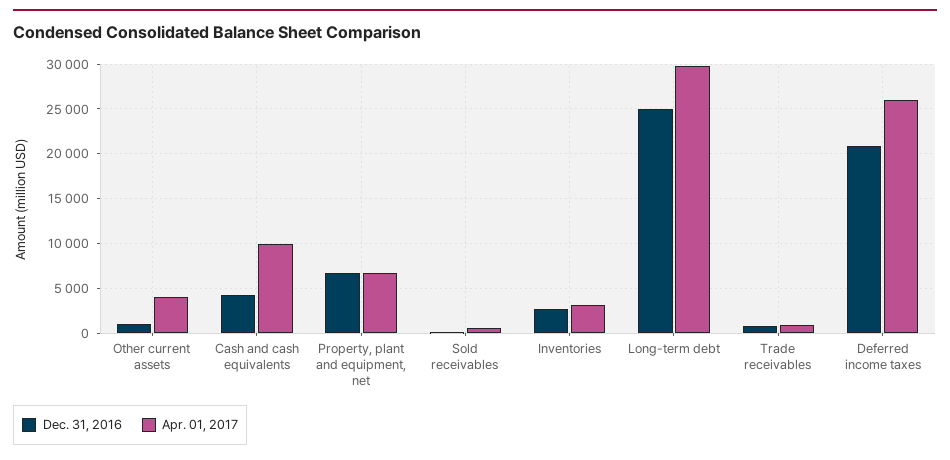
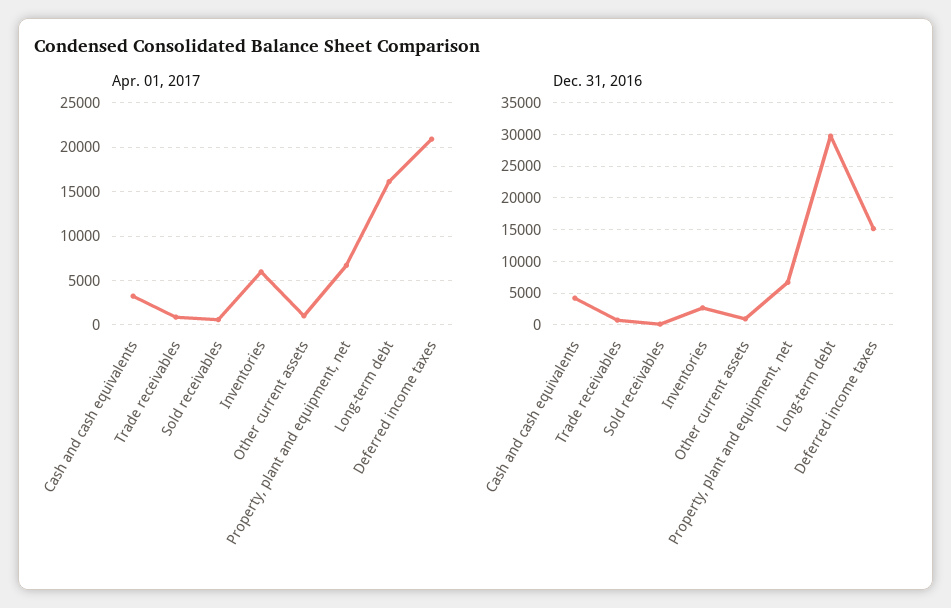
  {
    "Dec. 31, 2016": {
      "Other current assets": 1000,
      "Cash and cash equivalents": 4000,
      "Property, plant and equipment, net": 7000,
      "Sold receivables": 0,
      "Inventories": 3000,
-     "Long-term debt": 25000,
+     "Long-term debt": 30000,
      "Trade receivables": 1000,
-     "Deferred income taxes": 21000
+     "Deferred income taxes": 15000
    },
    "Apr. 01, 2017": {
-     "Other current assets": 4000,
+     "Other current assets": 1000,
-     "Cash and cash equivalents": 10000,
+     "Cash and cash equivalents": 3000,
      "Property, plant and equipment, net": 7000,
      "Sold receivables": 1000,
-     "Inventories": 3000,
+     "Inventories": 6000,
-     "Long-term debt": 30000,
+     "Long-term debt": 16000,
      "Trade receivables": 1000,
-     "Deferred income taxes": 26000
+     "Deferred income taxes": 21000
    }
  }

